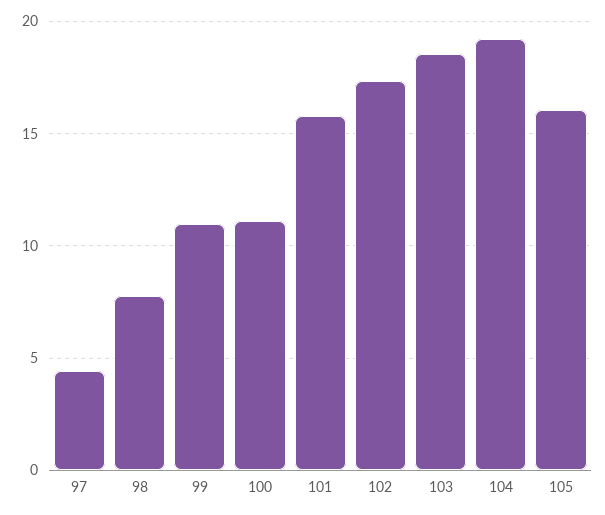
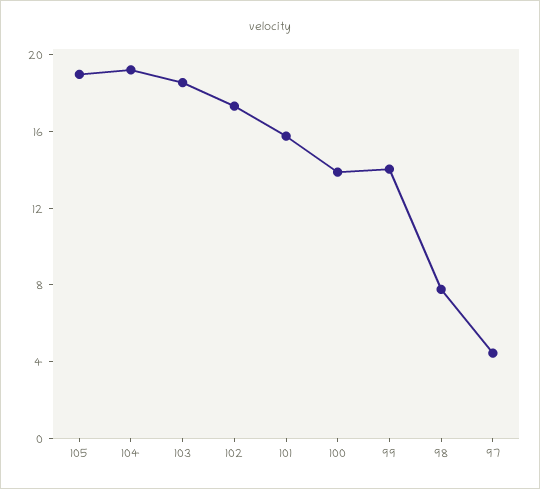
  {
    "97": 4.5,
    "98": 8,
-   "99": 11,
+   "99": 14,
-   "100": 11,
+   "100": 14,
    "101": 16,
    "102": 17.5,
    "103": 18.5,
    "104": 19,
-   "105": 16
+   "105": 19
  }

